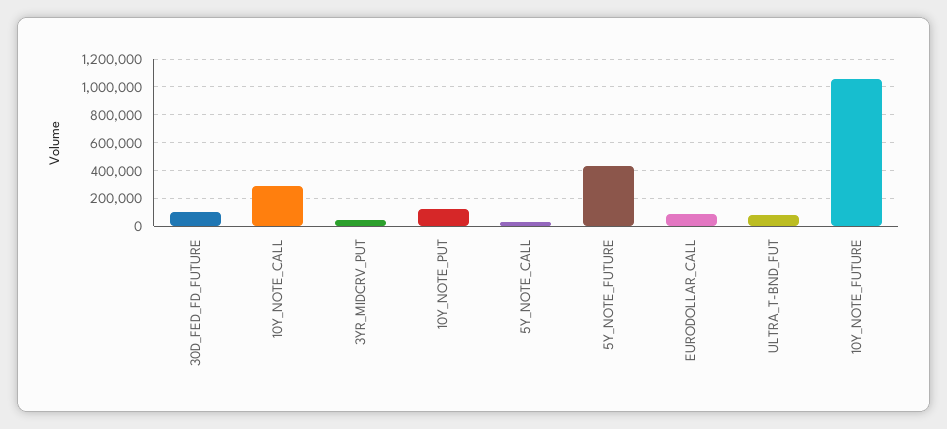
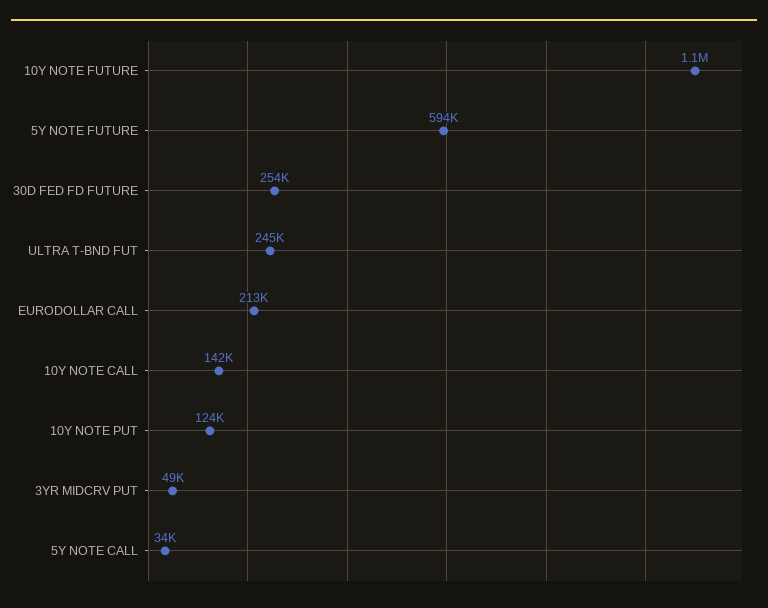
  {
-   "30D_FED_FD_FUTURE": 100000,
+   "30D_FED_FD_FUTURE": 254000,
-   "10Y_NOTE_CALL": 300000,
+   "10Y_NOTE_CALL": 142000,
    "3YR_MIDCRV_PUT": 49000,
    "10Y_NOTE_PUT": 124000,
    "5Y_NOTE_CALL": 34000,
-   "5Y_NOTE_FUTURE": 450000,
+   "5Y_NOTE_FUTURE": 594000,
-   "EURODOLLAR_CALL": 100000,
+   "EURODOLLAR_CALL": 213000,
-   "ULTRA_T-BND_FUT": 100000,
+   "ULTRA_T-BND_FUT": 245000,
    "10Y_NOTE_FUTURE": 1100000
  }

